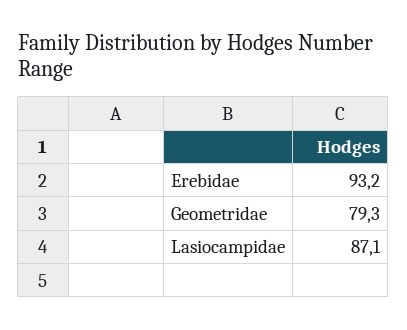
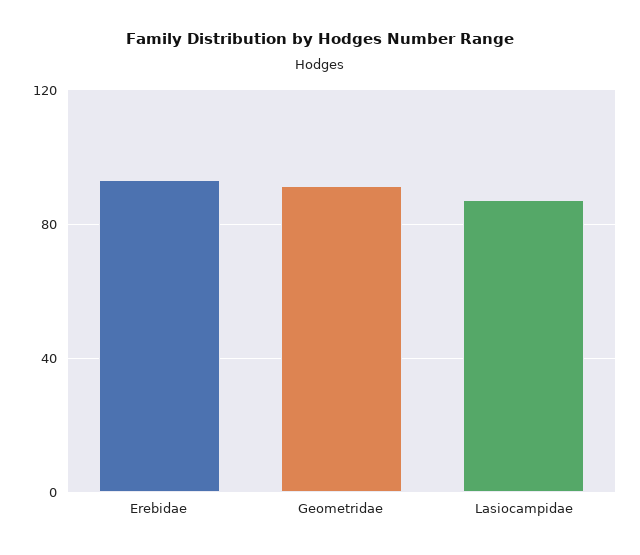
  {
    "Erebidae": 93.2,
-   "Geometridae": 79.3,
+   "Geometridae": 90,
    "Lasiocampidae": 87.1
  }

